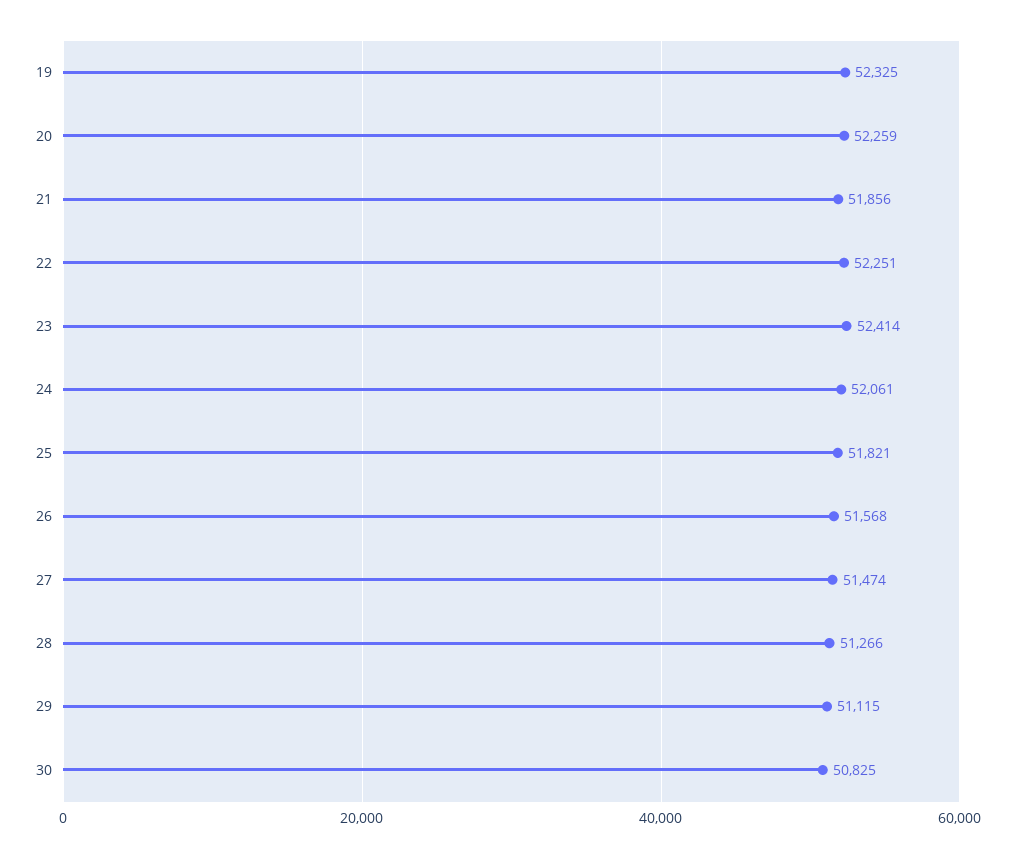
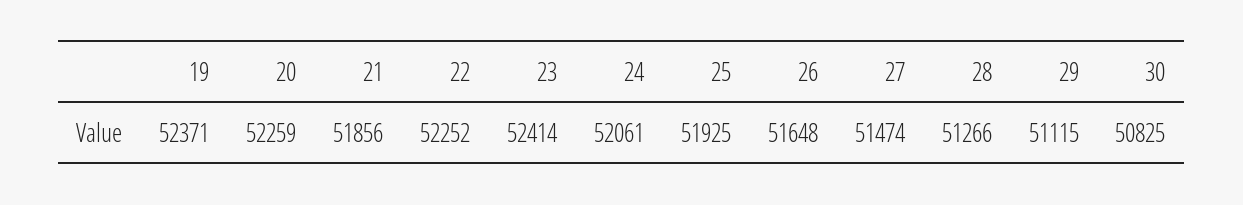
  {
-   "19": 52325,
+   "19": 52371,
    "20": 52259,
    "21": 51856,
-   "22": 52251,
+   "22": 52252,
    "23": 52414,
    "24": 52061,
-   "25": 51821,
+   "25": 51925,
-   "26": 51568,
+   "26": 51648,
    "27": 51474,
    "28": 51266,
    "29": 51115,
    "30": 50825
  }

